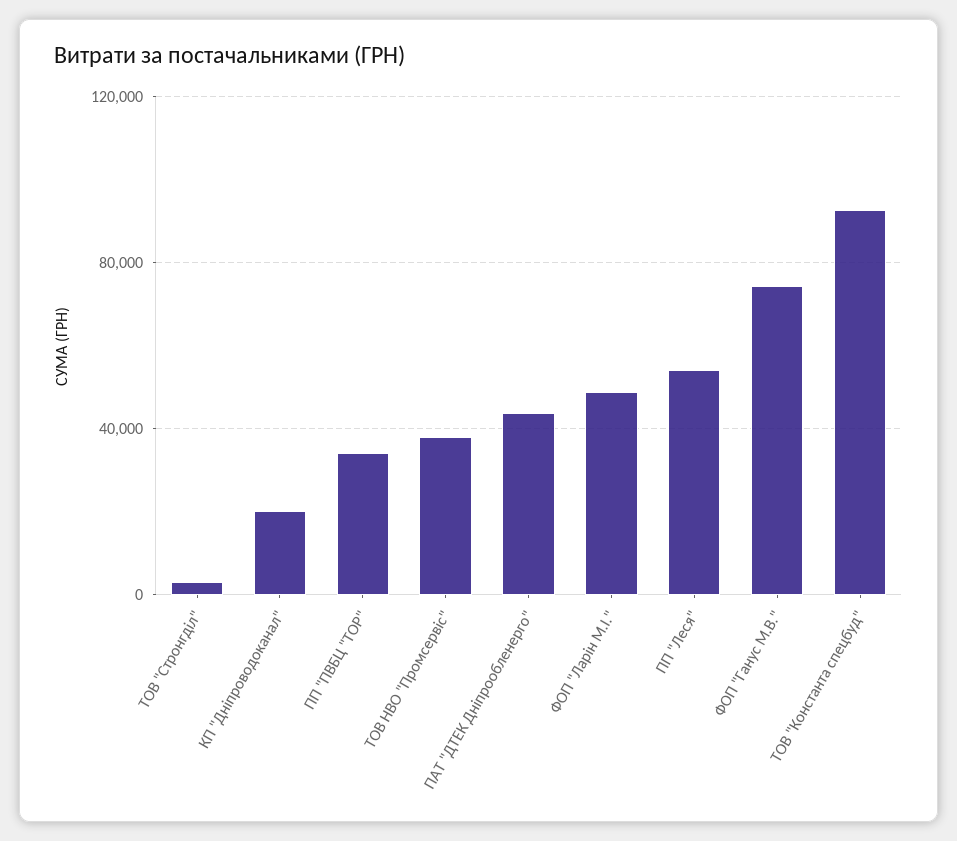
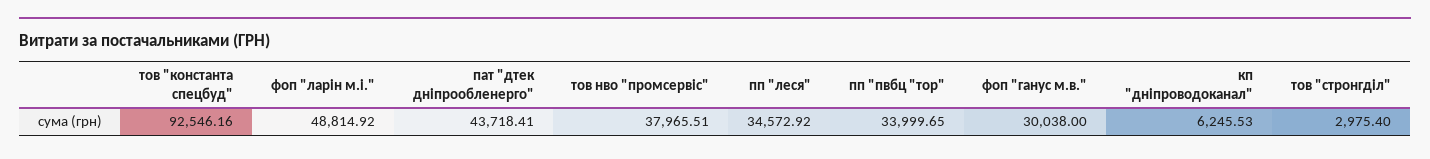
  {
    "ТОВ \"Стронгділ\"": 2975.4,
-   "КП \"Дніпроводоканал\"": 20000,
+   "КП \"Дніпроводоканал\"": 6245.53,
    "ПП \"ПВБЦ \"ТОР\"": 33999.65,
    "ТОВ НВО \"Промсервіс\"": 37965.51,
    "ПАТ \"ДТЕК Дніпрообленерго\"": 43718.41,
    "ФОП \"Ларін М.І.\"": 48814.92,
-   "ПП \"Леся\"": 55000,
+   "ПП \"Леся\"": 34572.92,
-   "ФОП \"Ганус М.В.\"": 75000,
+   "ФОП \"Ганус М.В.\"": 30038,
    "ТОВ \"Константа спецбуд\"": 92546.16
  }

